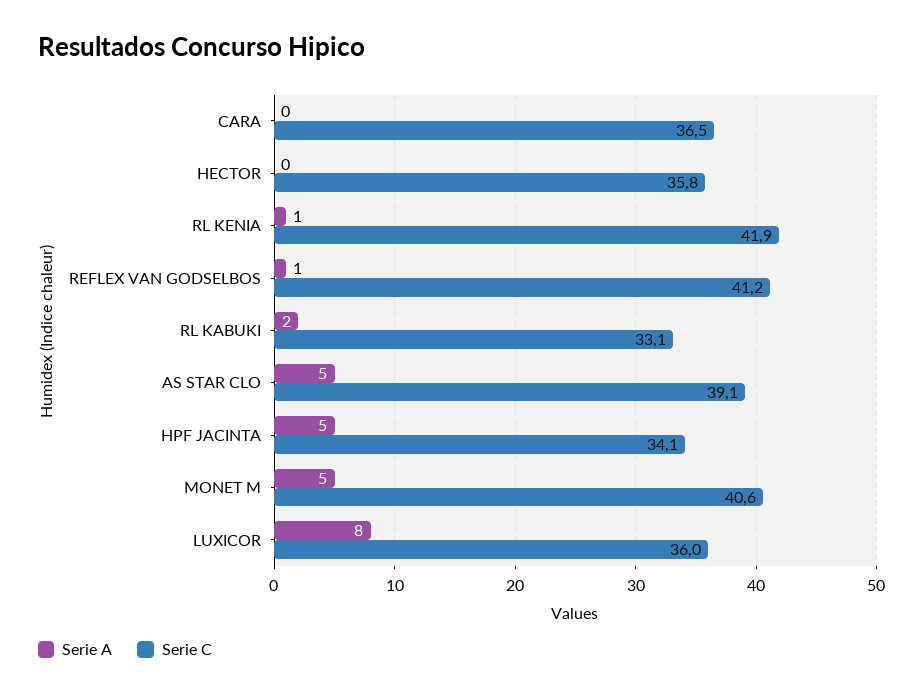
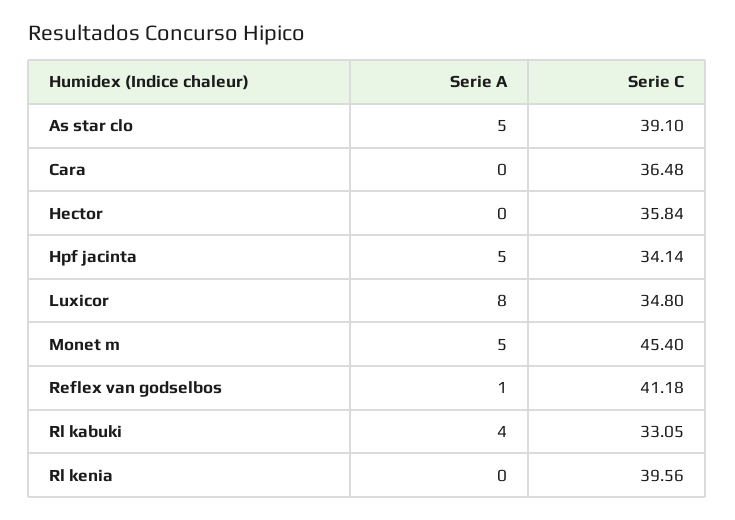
  {
    "Serie A": {
      "CARA": 0,
      "HECTOR": 0,
-     "RL KENIA": 1,
+     "RL KENIA": 0,
      "REFLEX VAN GODSELBOS": 1,
-     "RL KABUKI": 2,
+     "RL KABUKI": 4,
      "AS STAR CLO": 5,
      "HPF JACINTA": 5,
      "MONET M": 5,
      "LUXICOR": 8
    },
    "Serie C": {
      "CARA": 36.48,
      "HECTOR": 35.84,
-     "RL KENIA": 41.9,
+     "RL KENIA": 39.56,
      "REFLEX VAN GODSELBOS": 41.18,
      "RL KABUKI": 33.05,
      "AS STAR CLO": 39.1,
      "HPF JACINTA": 34.14,
-     "MONET M": 40.6,
+     "MONET M": 45.4,
-     "LUXICOR": 36
+     "LUXICOR": 34.8
    }
  }

